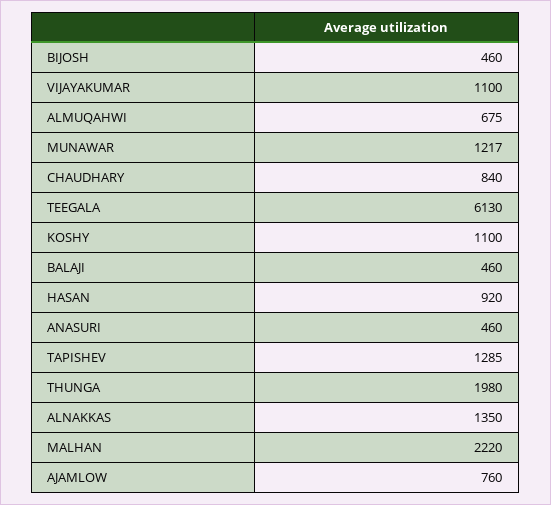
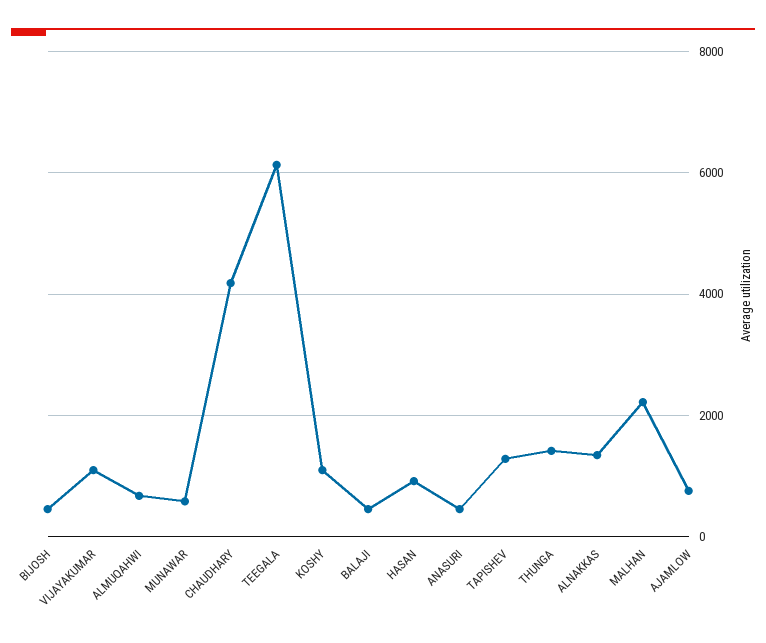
  {
    "BIJOSH": 460,
    "VIJAYAKUMAR": 1100,
    "ALMUQAHWI": 675,
-   "MUNAWAR": 1217,
+   "MUNAWAR": 600,
-   "CHAUDHARY": 840,
+   "CHAUDHARY": 4200,
    "TEEGALA": 6130,
    "KOSHY": 1100,
    "BALAJI": 460,
    "HASAN": 920,
    "ANASURI": 460,
    "TAPISHEV": 1285,
-   "THUNGA": 1980,
+   "THUNGA": 1400,
    "ALNAKKAS": 1350,
    "MALHAN": 2220,
    "AJAMLOW": 760
  }

